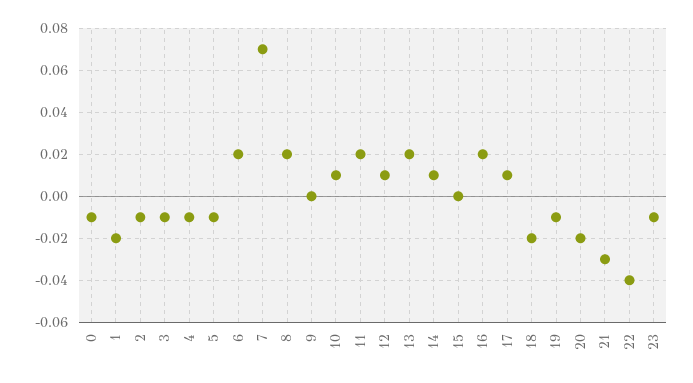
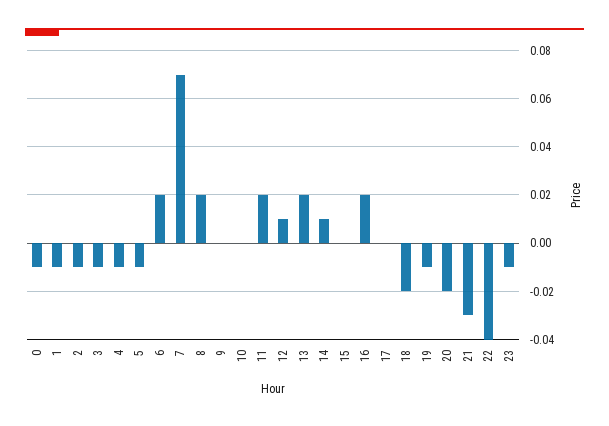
  {
    "0": -0.01,
-   "1": -0.02,
+   "1": -0.01,
    "2": -0.01,
    "3": -0.01,
    "4": -0.01,
    "5": -0.01,
    "6": 0.02,
    "7": 0.07,
    "8": 0.02,
    "9": 0,
-   "10": 0.01,
+   "10": 0,
    "11": 0.02,
    "12": 0.01,
    "13": 0.02,
    "14": 0.01,
    "15": 0,
    "16": 0.02,
-   "17": 0.01,
+   "17": 0,
    "18": -0.02,
    "19": -0.01,
    "20": -0.02,
    "21": -0.03,
    "22": -0.04,
    "23": -0.01
  }

